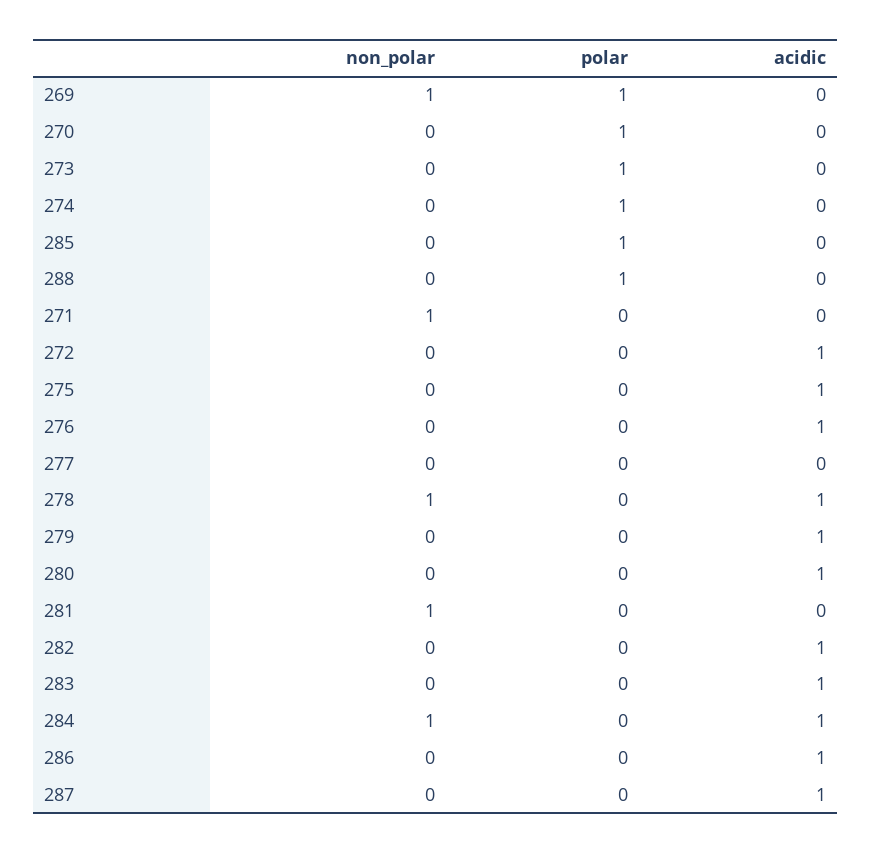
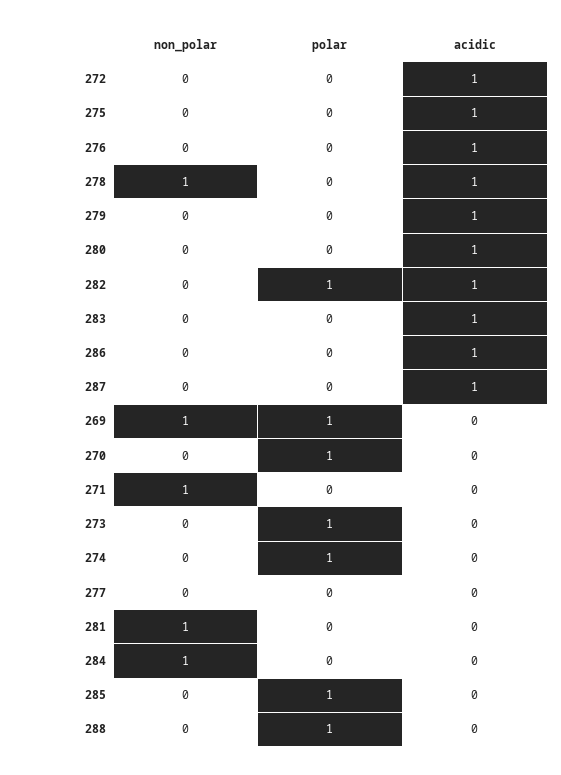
  {
    "non_polar": {
      "269": 1,
      "270": 0,
      "273": 0,
      "274": 0,
      "285": 0,
      "288": 0,
      "271": 1,
      "272": 0,
      "275": 0,
      "276": 0,
      "277": 0,
      "278": 1,
      "279": 0,
      "280": 0,
      "281": 1,
      "282": 0,
      "283": 0,
      "284": 1,
      "286": 0,
      "287": 0
    },
    "polar": {
      "269": 1,
      "270": 1,
      "273": 1,
      "274": 1,
      "285": 1,
      "288": 1,
      "271": 0,
      "272": 0,
      "275": 0,
      "276": 0,
      "277": 0,
      "278": 0,
      "279": 0,
      "280": 0,
      "281": 0,
-     "282": 0,
+     "282": 1,
      "283": 0,
      "284": 0,
      "286": 0,
      "287": 0
    },
    "acidic": {
      "269": 0,
      "270": 0,
      "273": 0,
      "274": 0,
      "285": 0,
      "288": 0,
      "271": 0,
      "272": 1,
      "275": 1,
      "276": 1,
      "277": 0,
      "278": 1,
      "279": 1,
      "280": 1,
      "281": 0,
      "282": 1,
      "283": 1,
-     "284": 1,
+     "284": 0,
      "286": 1,
      "287": 1
    }
  }

